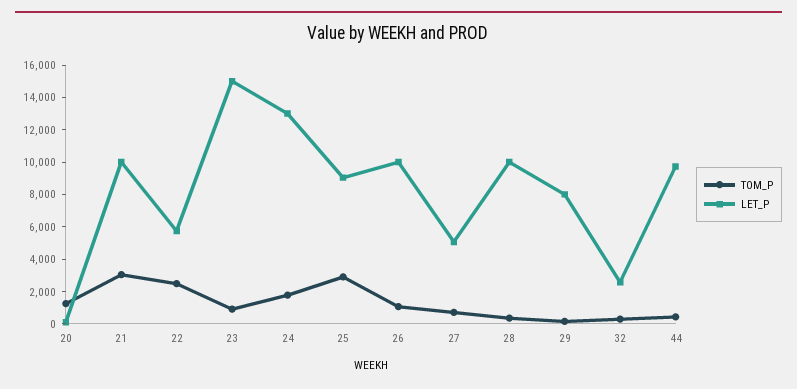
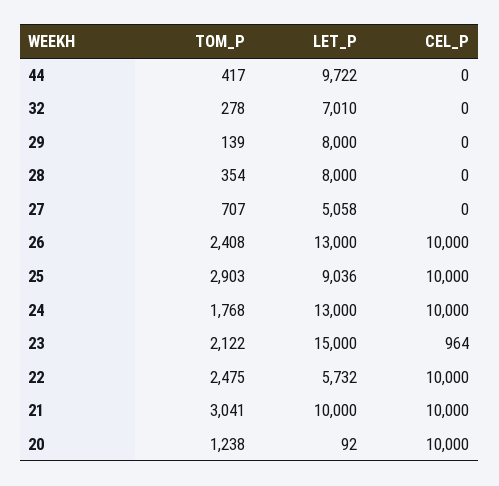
  {
    "TOM_P": {
      "20": 1238,
      "21": 3041,
      "22": 2475,
-     "23": 1000,
+     "23": 2122,
      "24": 1768,
      "25": 2903,
-     "26": 1000,
+     "26": 2408,
      "27": 707,
      "28": 354,
      "29": 139,
      "32": 278,
      "44": 417
    },
    "LET_P": {
      "20": 92,
      "21": 10000,
      "22": 5732,
      "23": 15000,
      "24": 13000,
      "25": 9036,
-     "26": 10000,
+     "26": 13000,
      "27": 5058,
-     "28": 10000,
+     "28": 8000,
      "29": 8000,
-     "32": 2500,
+     "32": 7010,
      "44": 9722
-   }
+   },
+   "CEL_P": {
+     "44": 0,
+     "32": 0,
+     "29": 0,
+     "28": 0,
+     "27": 0,
+     "26": 10000,
+     "25": 10000,
+     "24": 10000,
+     "23": 964,
+     "22": 10000,
+     "21": 10000,
+     "20": 10000
+   }
  }

